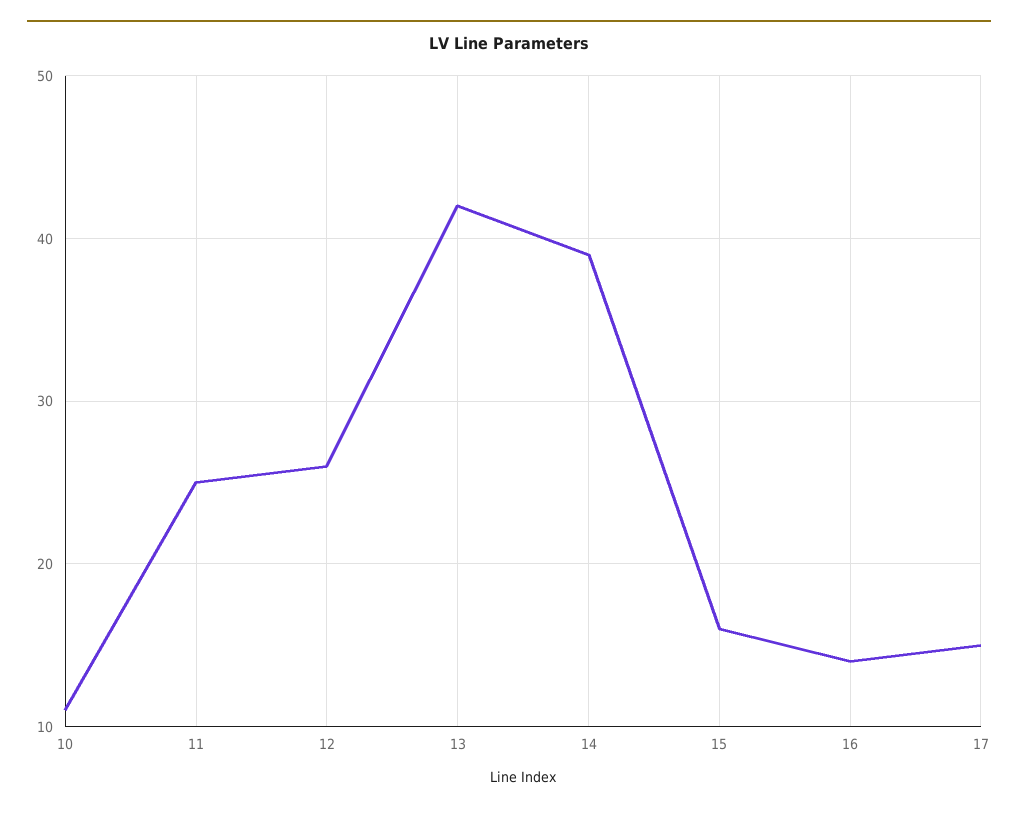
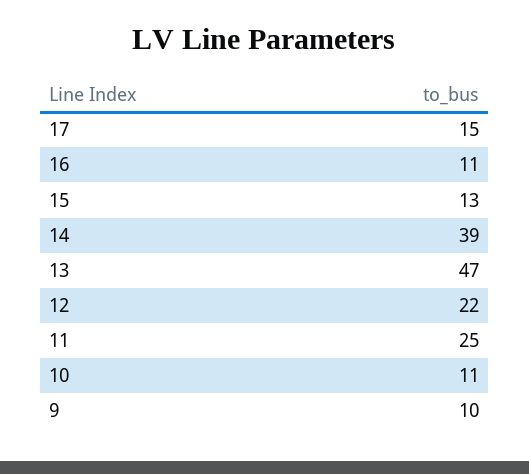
  {
    "10": 11,
    "11": 25,
-   "12": 26,
+   "12": 22,
-   "13": 42,
+   "13": 47,
    "14": 39,
-   "15": 16,
+   "15": 13,
-   "16": 14,
+   "16": 11,
-   "17": 15
+   "17": 15,
+   "9": 10
  }

